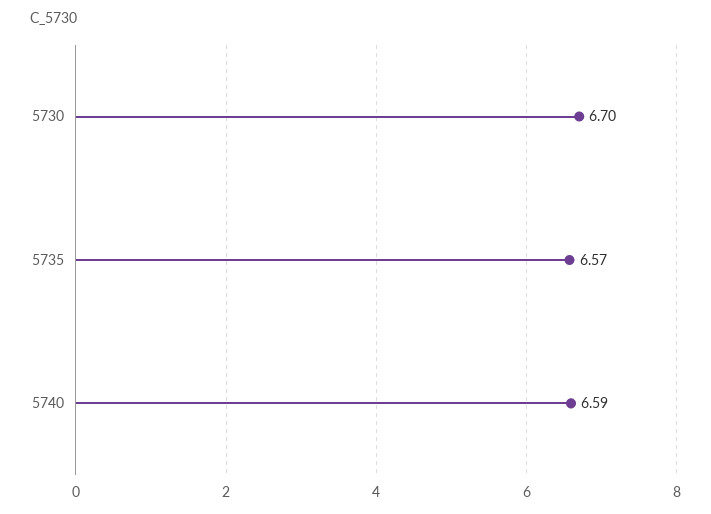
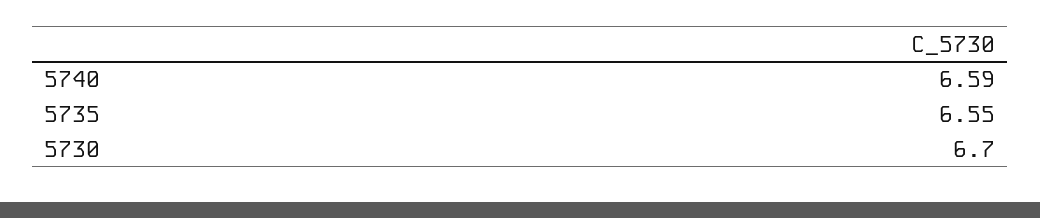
  {
    "5730": 6.7,
-   "5735": 6.57,
+   "5735": 6.55,
    "5740": 6.59
  }

